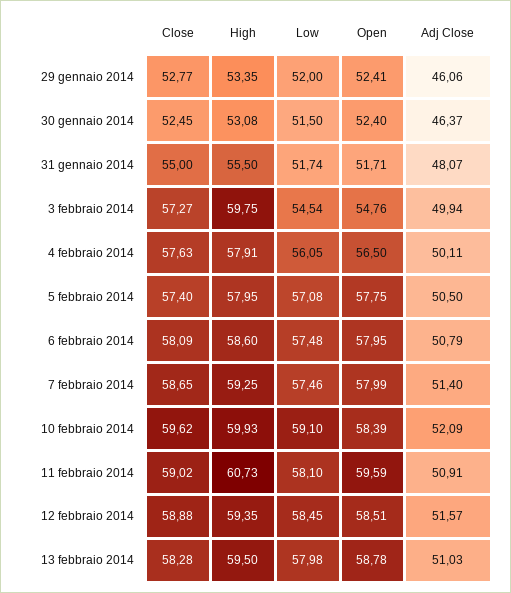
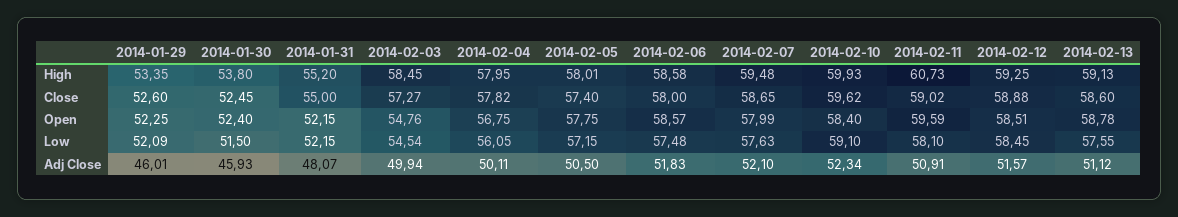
  {
    "Close": {
-     "29 gennaio 2014": 52.77,
+     "29 gennaio 2014": 52.6,
      "30 gennaio 2014": 52.45,
      "31 gennaio 2014": 55,
      "3 febbraio 2014": 57.27,
-     "4 febbraio 2014": 57.63,
+     "4 febbraio 2014": 57.82,
      "5 febbraio 2014": 57.4,
-     "6 febbraio 2014": 58.09,
+     "6 febbraio 2014": 58,
      "7 febbraio 2014": 58.65,
      "10 febbraio 2014": 59.62,
      "11 febbraio 2014": 59.02,
      "12 febbraio 2014": 58.88,
-     "13 febbraio 2014": 58.28
+     "13 febbraio 2014": 58.6
    },
    "High": {
      "29 gennaio 2014": 53.35,
-     "30 gennaio 2014": 53.08,
+     "30 gennaio 2014": 53.8,
-     "31 gennaio 2014": 55.5,
+     "31 gennaio 2014": 55.2,
-     "3 febbraio 2014": 59.75,
+     "3 febbraio 2014": 58.45,
-     "4 febbraio 2014": 57.91,
+     "4 febbraio 2014": 57.95,
-     "5 febbraio 2014": 57.95,
+     "5 febbraio 2014": 58.01,
-     "6 febbraio 2014": 58.6,
+     "6 febbraio 2014": 58.58,
-     "7 febbraio 2014": 59.25,
+     "7 febbraio 2014": 59.48,
      "10 febbraio 2014": 59.93,
      "11 febbraio 2014": 60.73,
-     "12 febbraio 2014": 59.35,
+     "12 febbraio 2014": 59.25,
-     "13 febbraio 2014": 59.5
+     "13 febbraio 2014": 59.13
    },
    "Low": {
-     "29 gennaio 2014": 52,
+     "29 gennaio 2014": 52.09,
      "30 gennaio 2014": 51.5,
-     "31 gennaio 2014": 51.74,
+     "31 gennaio 2014": 52.15,
      "3 febbraio 2014": 54.54,
      "4 febbraio 2014": 56.05,
-     "5 febbraio 2014": 57.08,
+     "5 febbraio 2014": 57.15,
      "6 febbraio 2014": 57.48,
-     "7 febbraio 2014": 57.46,
+     "7 febbraio 2014": 57.63,
      "10 febbraio 2014": 59.1,
      "11 febbraio 2014": 58.1,
      "12 febbraio 2014": 58.45,
-     "13 febbraio 2014": 57.98
+     "13 febbraio 2014": 57.55
    },
    "Open": {
-     "29 gennaio 2014": 52.41,
+     "29 gennaio 2014": 52.25,
      "30 gennaio 2014": 52.4,
-     "31 gennaio 2014": 51.71,
+     "31 gennaio 2014": 52.15,
      "3 febbraio 2014": 54.76,
-     "4 febbraio 2014": 56.5,
+     "4 febbraio 2014": 56.75,
      "5 febbraio 2014": 57.75,
-     "6 febbraio 2014": 57.95,
+     "6 febbraio 2014": 58.57,
      "7 febbraio 2014": 57.99,
-     "10 febbraio 2014": 58.39,
+     "10 febbraio 2014": 58.4,
      "11 febbraio 2014": 59.59,
      "12 febbraio 2014": 58.51,
      "13 febbraio 2014": 58.78
    },
    "Adj Close": {
-     "29 gennaio 2014": 46.06,
+     "29 gennaio 2014": 46.01,
-     "30 gennaio 2014": 46.37,
+     "30 gennaio 2014": 45.93,
      "31 gennaio 2014": 48.07,
      "3 febbraio 2014": 49.94,
      "4 febbraio 2014": 50.11,
      "5 febbraio 2014": 50.5,
-     "6 febbraio 2014": 50.79,
+     "6 febbraio 2014": 51.83,
-     "7 febbraio 2014": 51.4,
+     "7 febbraio 2014": 52.1,
-     "10 febbraio 2014": 52.09,
+     "10 febbraio 2014": 52.34,
      "11 febbraio 2014": 50.91,
      "12 febbraio 2014": 51.57,
-     "13 febbraio 2014": 51.03
+     "13 febbraio 2014": 51.12
    }
  }

